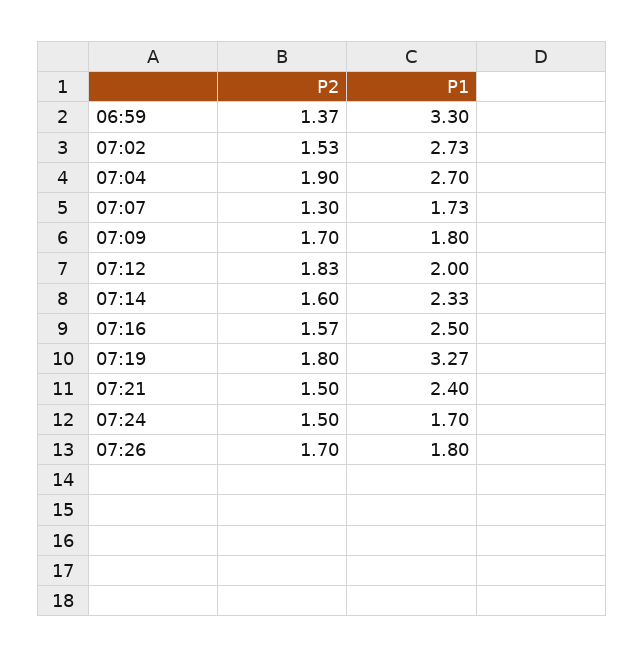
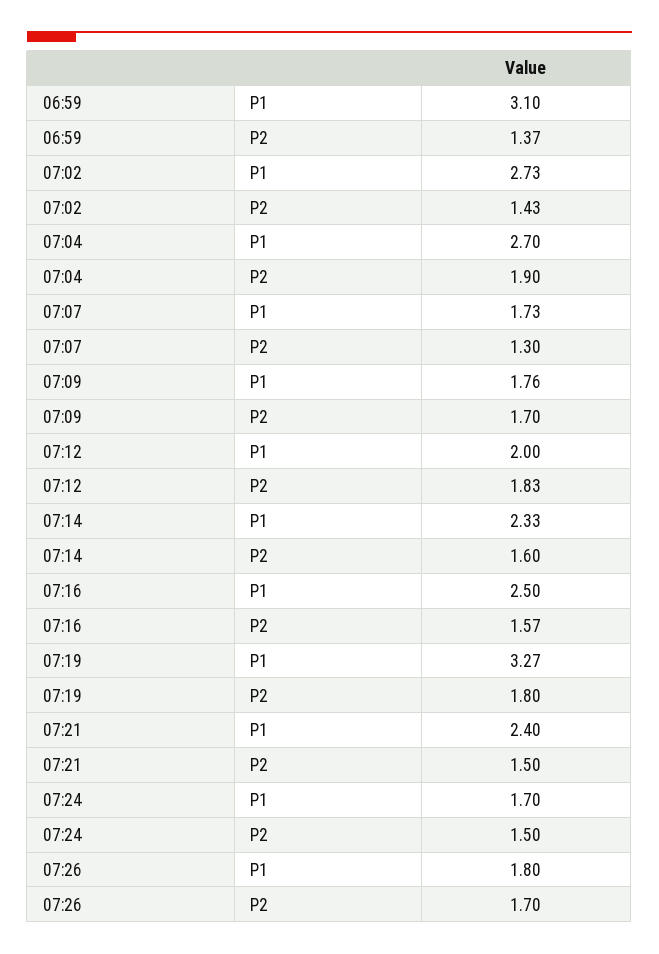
  {
    "P2": {
      "06:59": 1.37,
-     "07:02": 1.53,
+     "07:02": 1.43,
      "07:04": 1.9,
      "07:07": 1.3,
      "07:09": 1.7,
      "07:12": 1.83,
      "07:14": 1.6,
      "07:16": 1.57,
      "07:19": 1.8,
      "07:21": 1.5,
      "07:24": 1.5,
      "07:26": 1.7
    },
    "P1": {
-     "06:59": 3.3,
+     "06:59": 3.1,
      "07:02": 2.73,
      "07:04": 2.7,
      "07:07": 1.73,
-     "07:09": 1.8,
+     "07:09": 1.76,
      "07:12": 2,
      "07:14": 2.33,
      "07:16": 2.5,
      "07:19": 3.27,
      "07:21": 2.4,
      "07:24": 1.7,
      "07:26": 1.8
    }
  }

